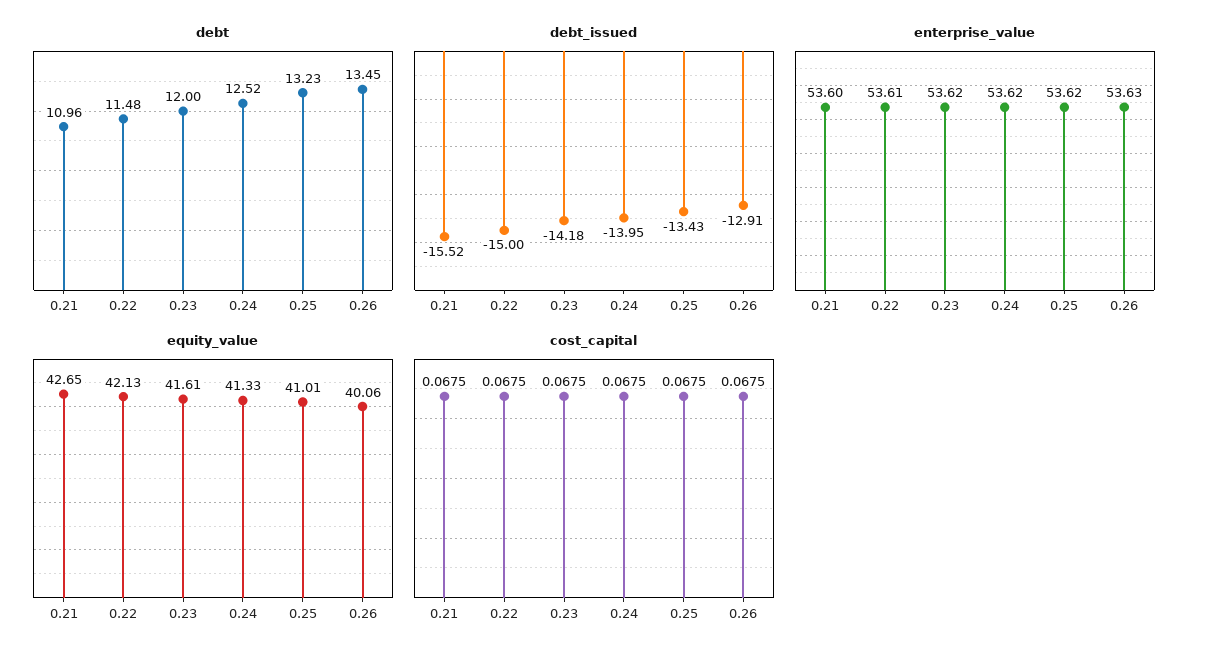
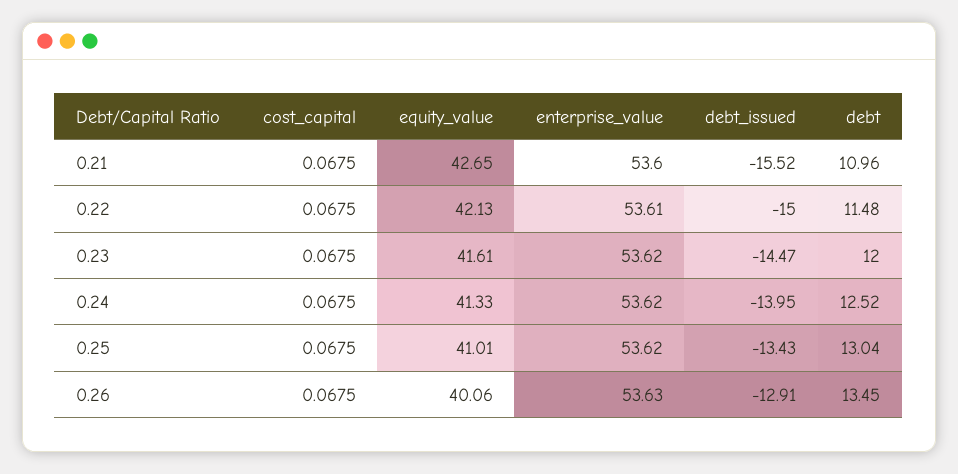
  {
    "debt": {
      "0.21": 10.96,
      "0.22": 11.48,
      "0.23": 12,
      "0.24": 12.52,
-     "0.25": 13.23,
+     "0.25": 13.04,
      "0.26": 13.45
    },
    "debt_issued": {
      "0.21": -15.52,
      "0.22": -15,
-     "0.23": -14.18,
+     "0.23": -14.47,
      "0.24": -13.95,
      "0.25": -13.43,
      "0.26": -12.91
    },
    "enterprise_value": {
      "0.21": 53.6,
      "0.22": 53.61,
      "0.23": 53.62,
      "0.24": 53.62,
      "0.25": 53.62,
      "0.26": 53.63
    },
    "equity_value": {
      "0.21": 42.65,
      "0.22": 42.13,
      "0.23": 41.61,
      "0.24": 41.33,
      "0.25": 41.01,
      "0.26": 40.06
    },
    "cost_capital": {
      "0.21": 0.0675,
      "0.22": 0.0675,
      "0.23": 0.0675,
      "0.24": 0.0675,
      "0.25": 0.0675,
      "0.26": 0.0675
    }
  }

